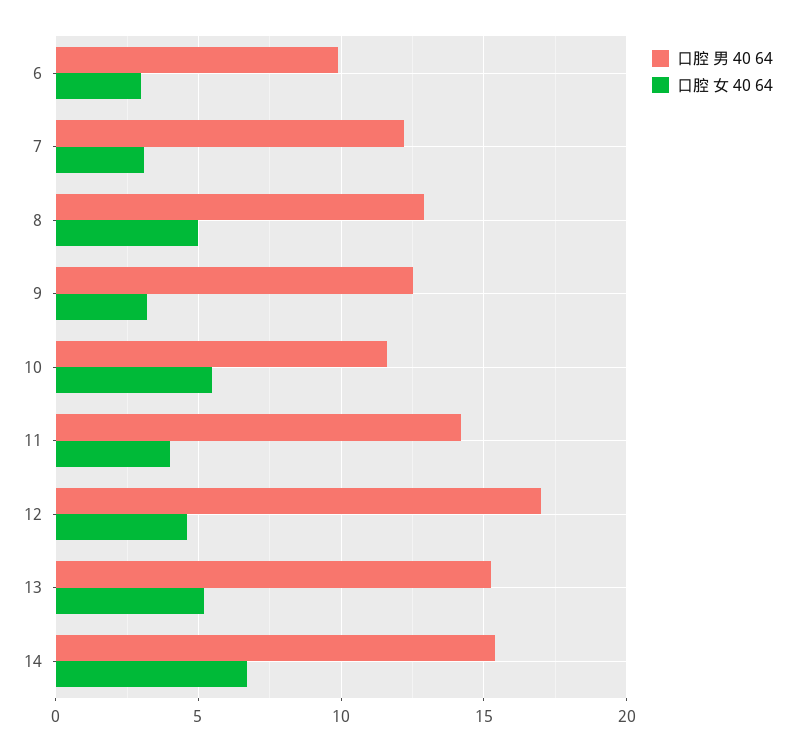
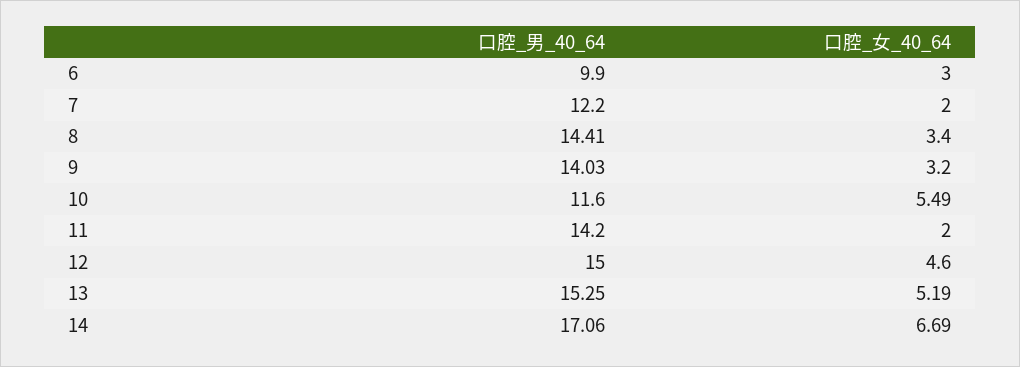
  {
    "口腔 男 40 64": {
      "6": 9.9,
      "7": 12.2,
-     "8": 13,
+     "8": 14.41,
-     "9": 12.5,
+     "9": 14.03,
      "10": 11.6,
      "11": 14.2,
-     "12": 17,
+     "12": 15,
      "13": 15.25,
-     "14": 15.5
+     "14": 17.06
    },
    "口腔 女 40 64": {
      "6": 3,
-     "7": 3,
+     "7": 2,
-     "8": 5,
+     "8": 3.4,
      "9": 3.2,
      "10": 5.49,
-     "11": 4,
+     "11": 2,
      "12": 4.6,
      "13": 5.19,
      "14": 6.69
    }
  }

